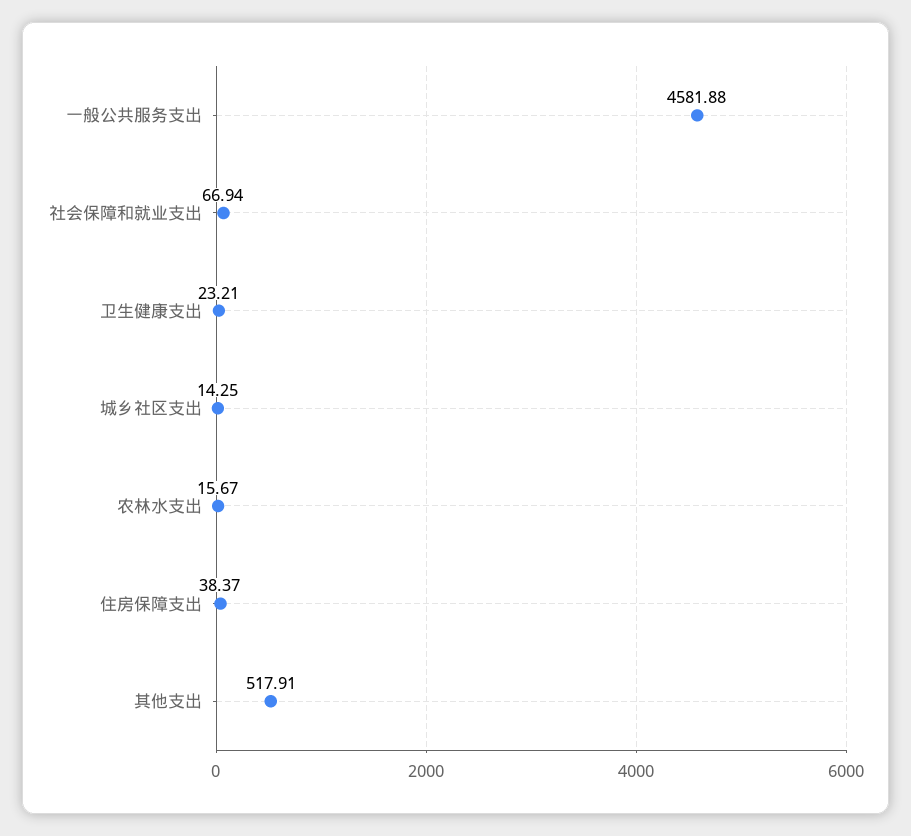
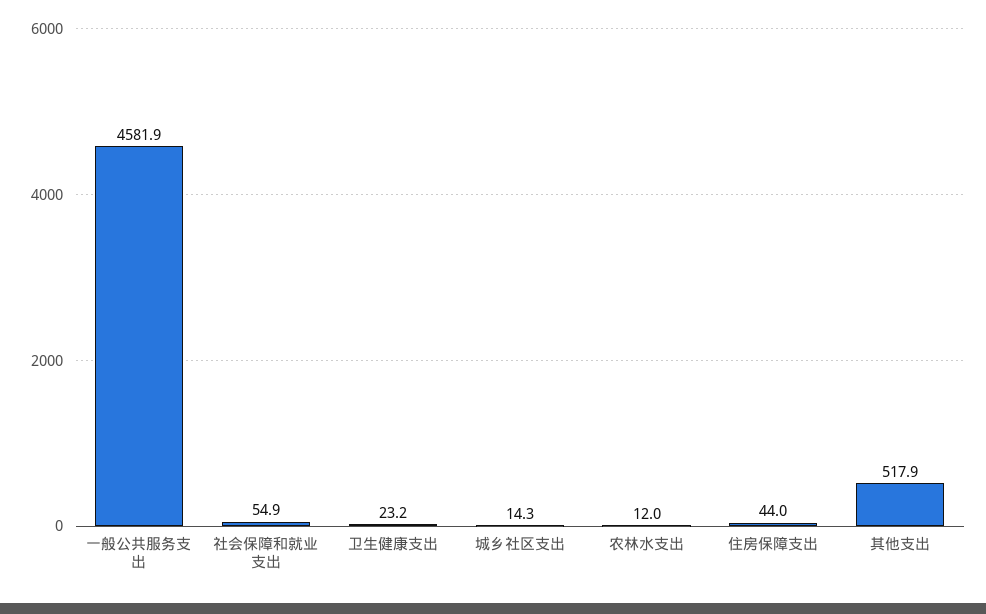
  {
    "一般公共服务支出": 4581.88,
-   "社会保障和就业支出": 66.94,
+   "社会保障和就业支出": 54.9,
    "卫生健康支出": 23.21,
    "城乡社区支出": 14.25,
-   "农林水支出": 15.67,
+   "农林水支出": 12,
-   "住房保障支出": 38.37,
+   "住房保障支出": 44,
    "其他支出": 517.91
  }

